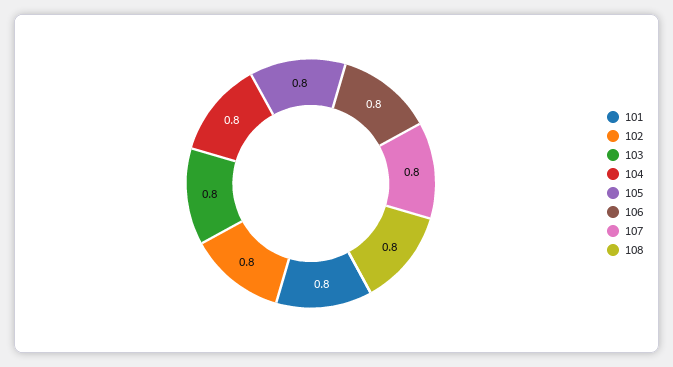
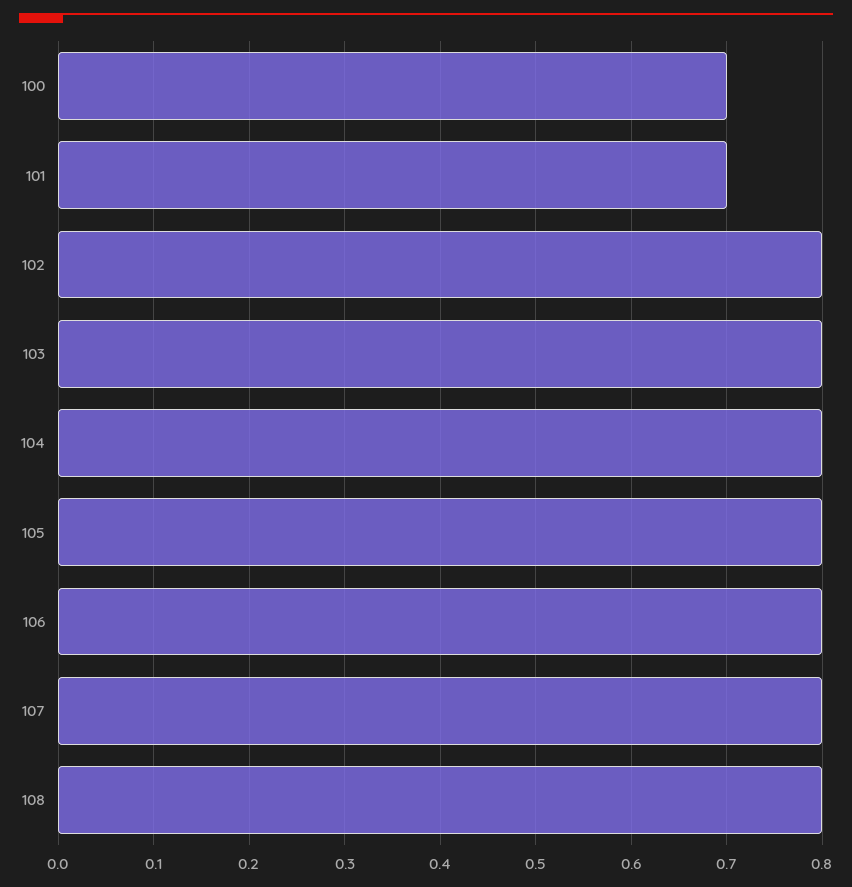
  {
-   "101": 0.8,
+   "101": 0.7,
    "102": 0.8,
    "103": 0.8,
    "104": 0.8,
    "105": 0.8,
    "106": 0.8,
    "107": 0.8,
-   "108": 0.8
+   "108": 0.8,
+   "100": 0.7
  }

